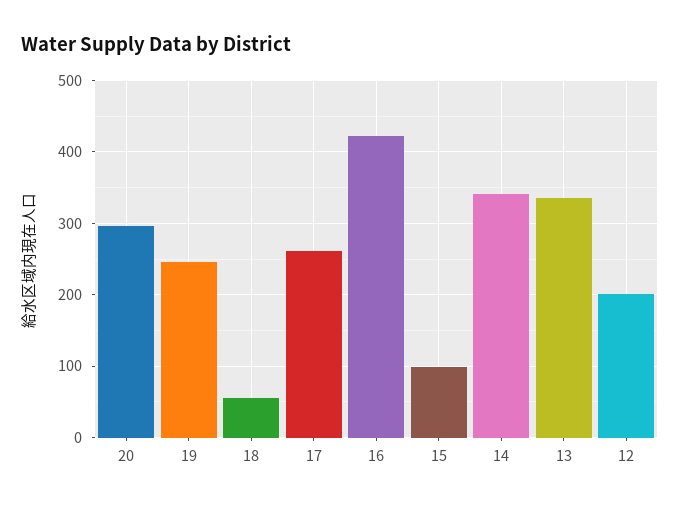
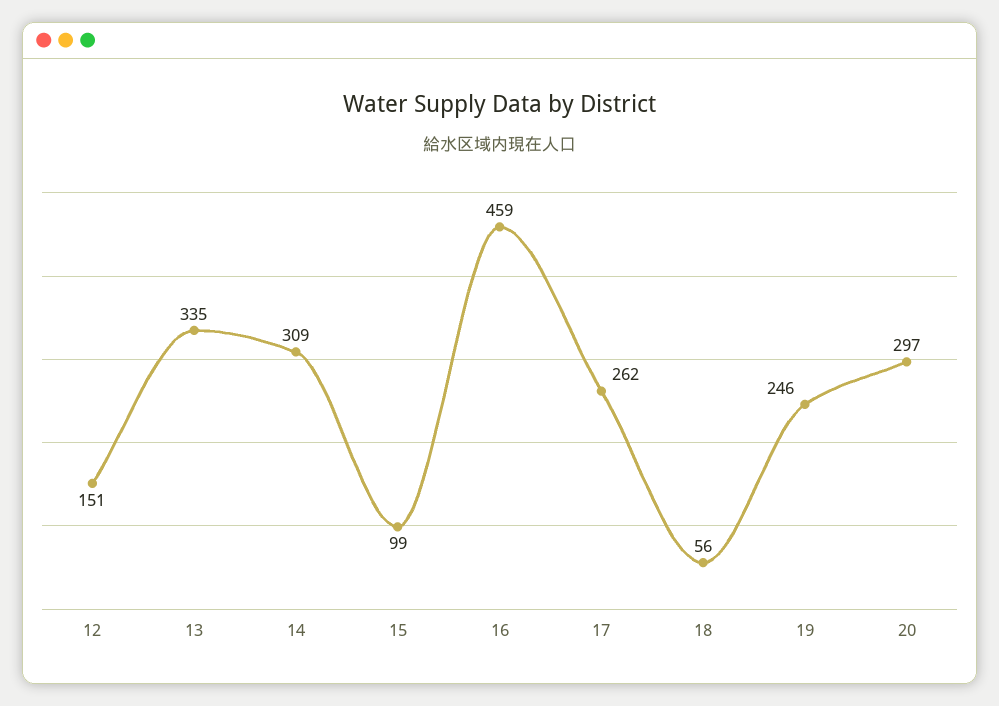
  {
    "20": 297,
    "19": 246,
    "18": 56,
    "17": 262,
-   "16": 420,
+   "16": 459,
    "15": 99,
-   "14": 340,
+   "14": 309,
    "13": 335,
-   "12": 200
+   "12": 151
  }

